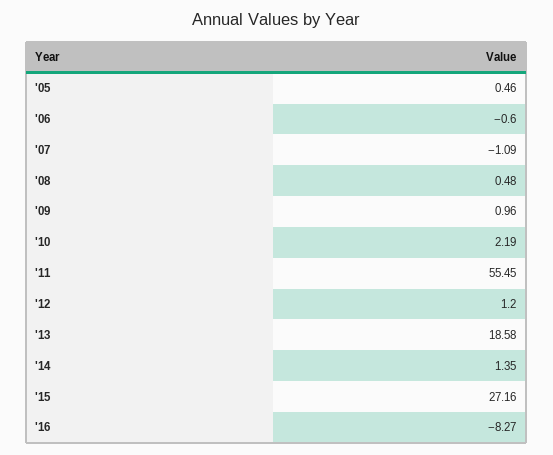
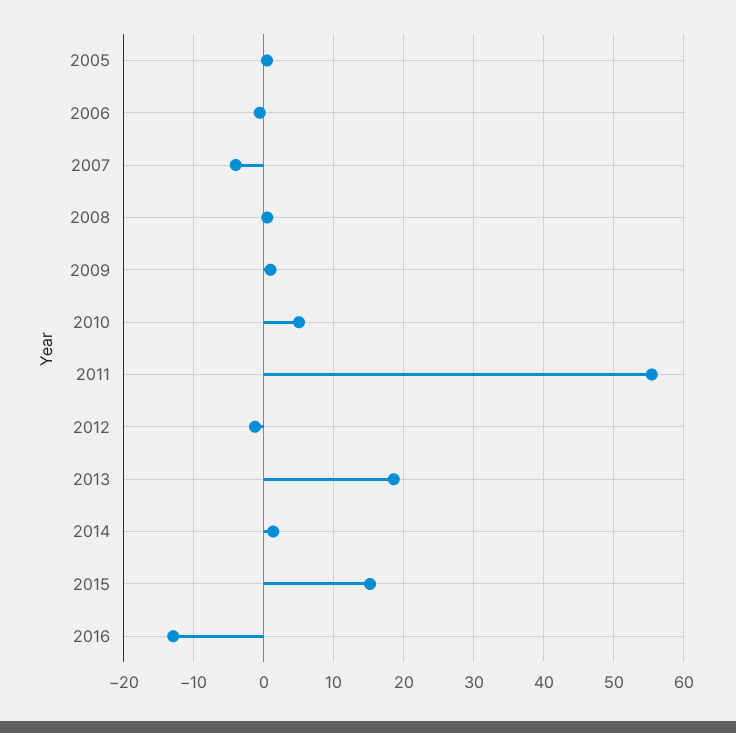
  {
    "'05": 0.46,
    "'06": -0.6,
-   "'07": -1.09,
+   "'07": -4,
    "'08": 0.48,
    "'09": 0.96,
-   "'10": 2.19,
+   "'10": 5,
    "'11": 55.45,
-   "'12": 1.2,
+   "'12": -1,
    "'13": 18.58,
    "'14": 1.35,
-   "'15": 27.16,
+   "'15": 15,
-   "'16": -8.27
+   "'16": -13
  }

